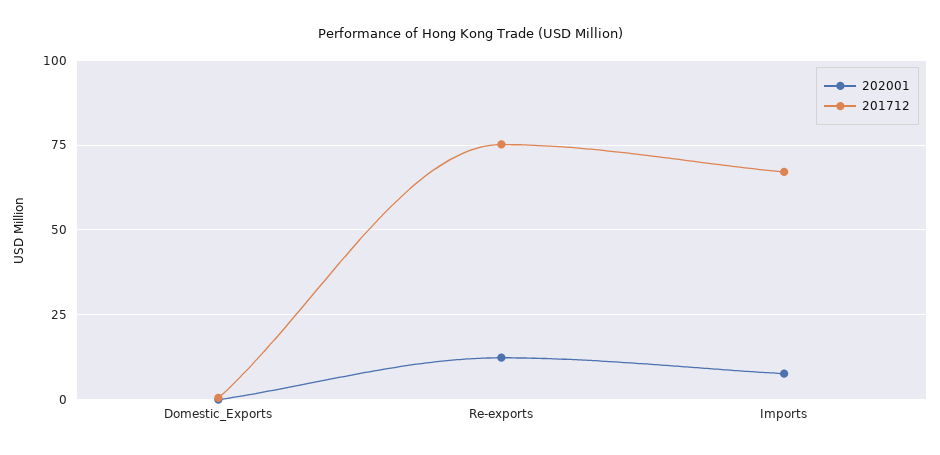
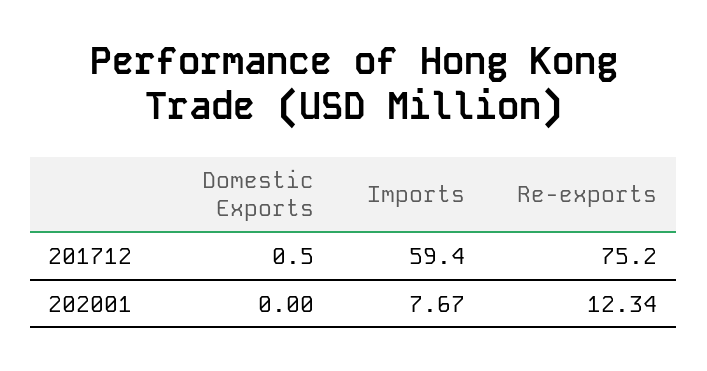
  {
    "202001": {
      "Domestic_Exports": 0,
      "Re-exports": 12.34,
      "Imports": 7.67
    },
    "201712": {
      "Domestic_Exports": 0.5,
      "Re-exports": 75.2,
-     "Imports": 67.5
+     "Imports": 59.4
    }
  }

